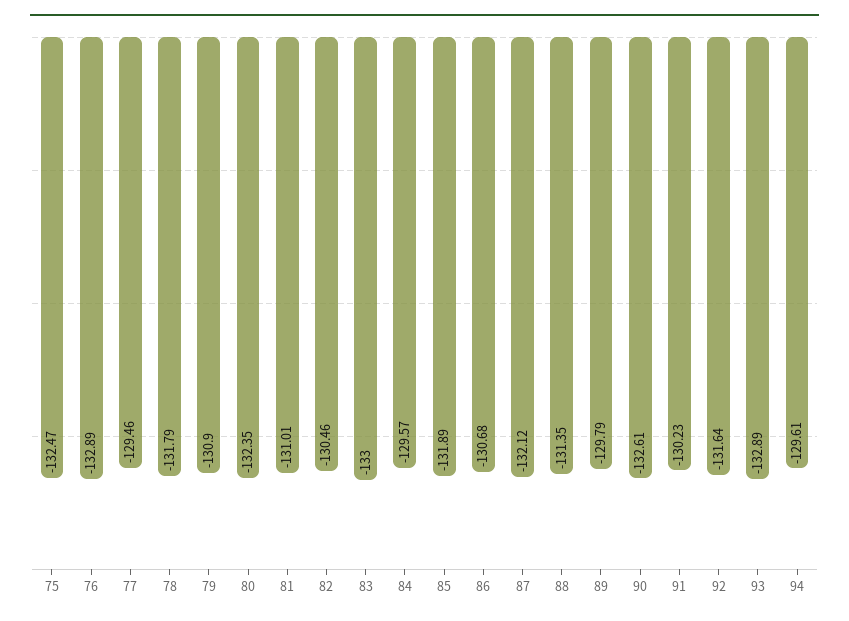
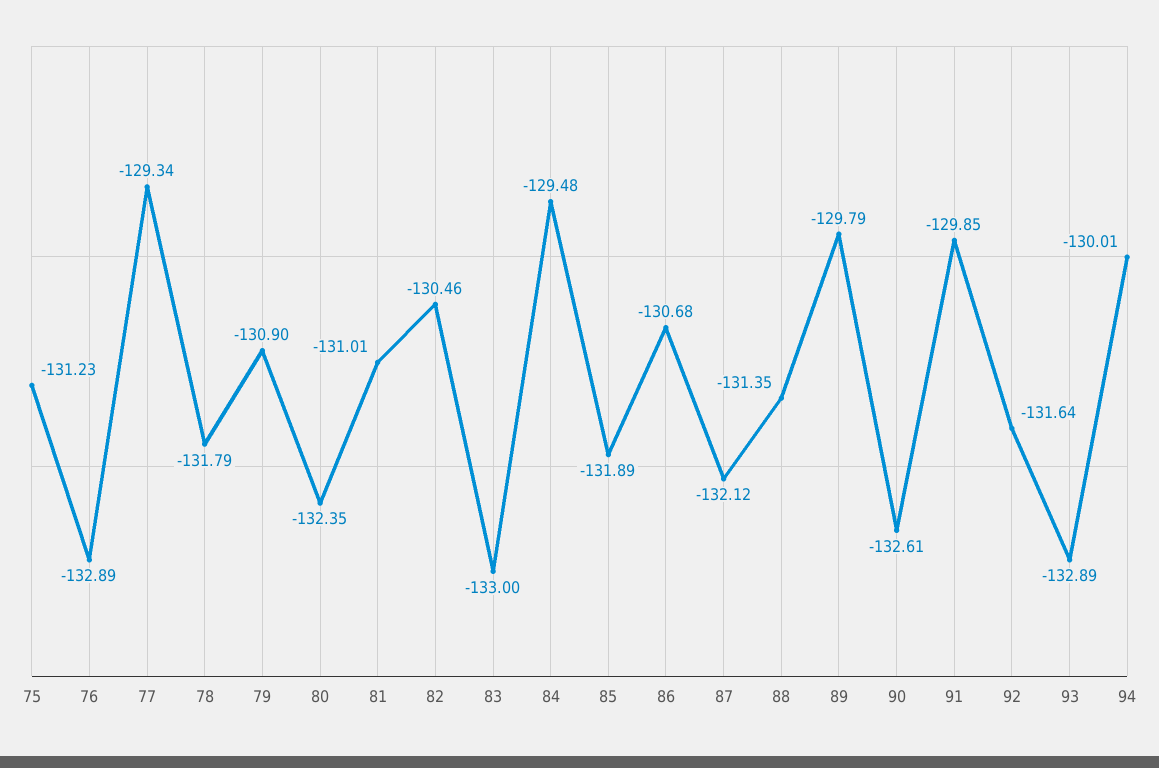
  {
-   "75": -132.47,
+   "75": -131.23,
    "76": -132.89,
-   "77": -129.46,
+   "77": -129.34,
    "78": -131.79,
    "79": -130.9,
    "80": -132.35,
    "81": -131.01,
    "82": -130.46,
    "83": -133,
-   "84": -129.57,
+   "84": -129.48,
    "85": -131.89,
    "86": -130.68,
    "87": -132.12,
    "88": -131.35,
    "89": -129.79,
    "90": -132.61,
-   "91": -130.23,
+   "91": -129.85,
    "92": -131.64,
    "93": -132.89,
-   "94": -129.61
+   "94": -130.01
  }

